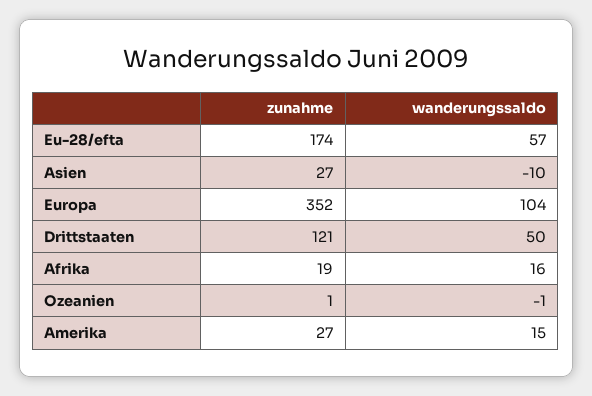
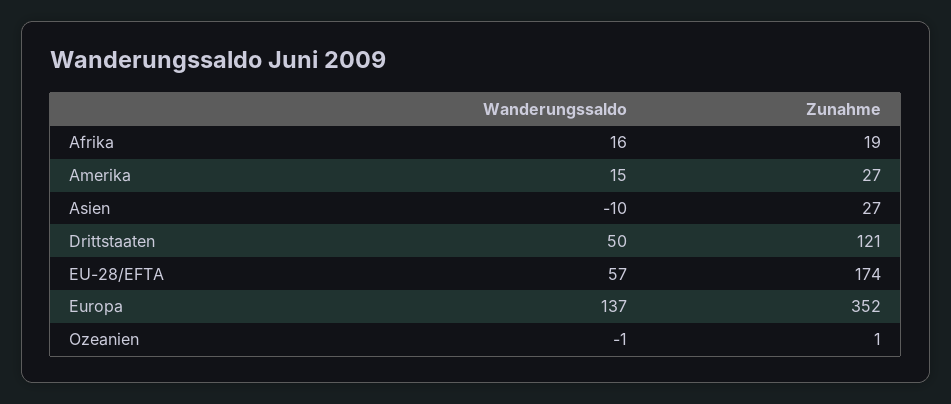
  {
    "zunahme": {
      "Eu-28/efta": 174,
      "Asien": 27,
      "Europa": 352,
      "Drittstaaten": 121,
      "Afrika": 19,
      "Ozeanien": 1,
      "Amerika": 27
    },
    "wanderungssaldo": {
      "Eu-28/efta": 57,
      "Asien": -10,
-     "Europa": 104,
+     "Europa": 137,
      "Drittstaaten": 50,
      "Afrika": 16,
      "Ozeanien": -1,
      "Amerika": 15
    }
  }

